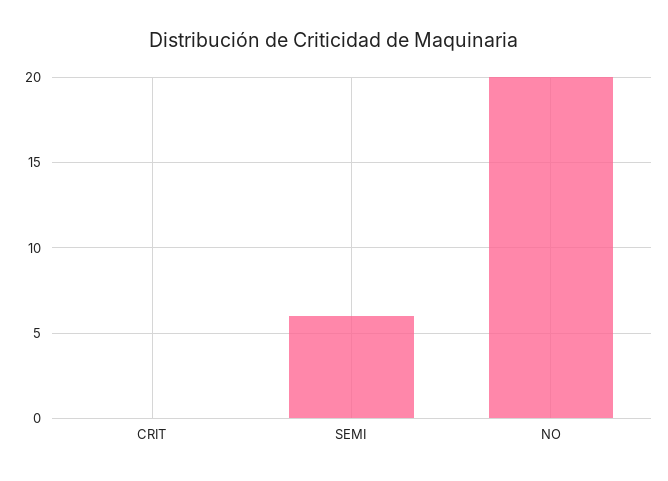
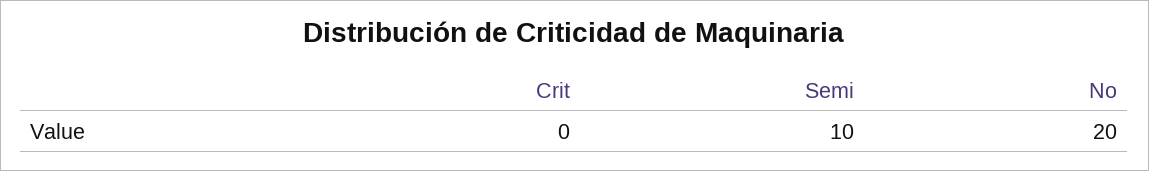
  {
    "CRIT": 0,
-   "SEMI": 6,
+   "SEMI": 10,
    "NO": 20
  }

